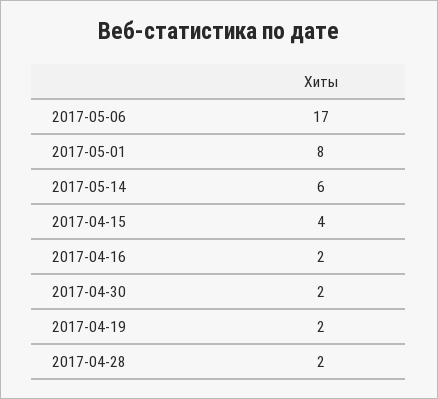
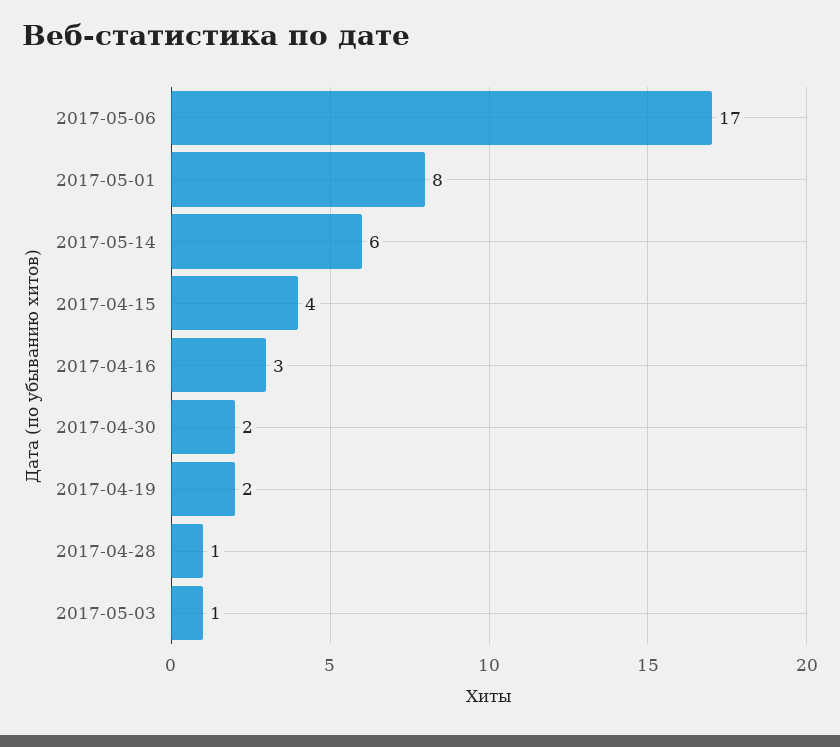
  {
    "2017-05-06": 17,
    "2017-05-01": 8,
    "2017-05-14": 6,
    "2017-04-15": 4,
-   "2017-04-16": 2,
+   "2017-04-16": 3,
    "2017-04-30": 2,
    "2017-04-19": 2,
-   "2017-04-28": 2
+   "2017-04-28": 1,
+   "2017-05-03": 1
  }

